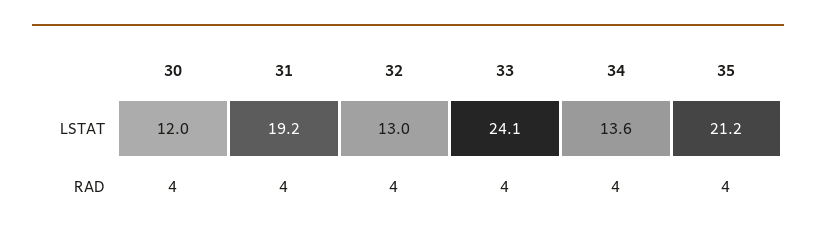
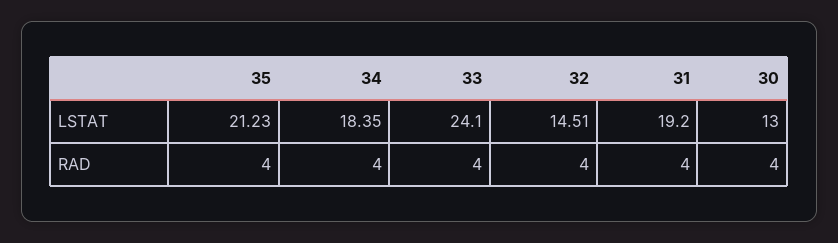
  {
    "30": {
-     "LSTAT": 12,
+     "LSTAT": 13,
      "RAD": 4
    },
    "31": {
      "LSTAT": 19.2,
      "RAD": 4
    },
    "32": {
-     "LSTAT": 13,
+     "LSTAT": 14.51,
      "RAD": 4
    },
    "33": {
      "LSTAT": 24.1,
      "RAD": 4
    },
    "34": {
-     "LSTAT": 13.6,
+     "LSTAT": 18.35,
      "RAD": 4
    },
    "35": {
      "LSTAT": 21.23,
      "RAD": 4
    }
  }

